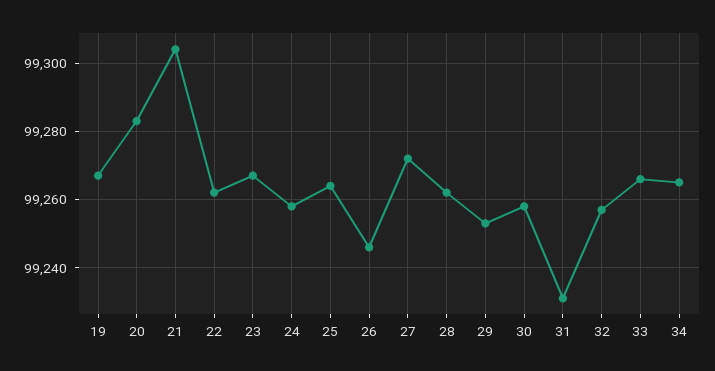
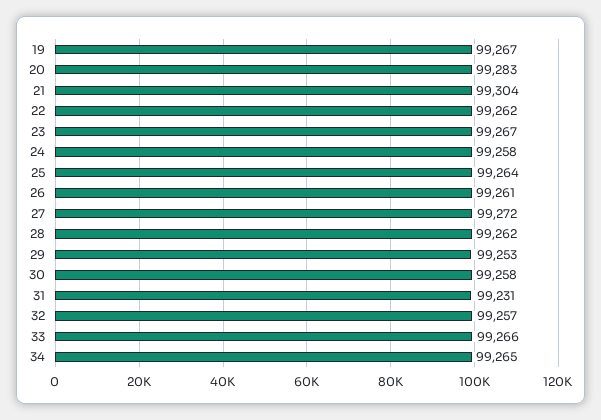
  {
    "19": 99267,
    "20": 99283,
    "21": 99304,
    "22": 99262,
    "23": 99267,
    "24": 99258,
    "25": 99264,
-   "26": 99245,
+   "26": 99261,
    "27": 99272,
    "28": 99262,
    "29": 99253,
    "30": 99258,
    "31": 99231,
    "32": 99257,
    "33": 99266,
    "34": 99265
  }

